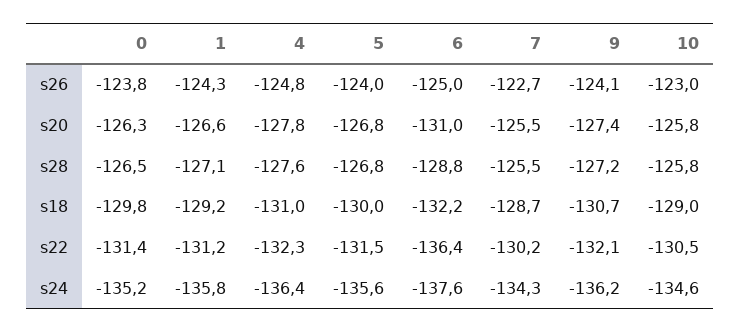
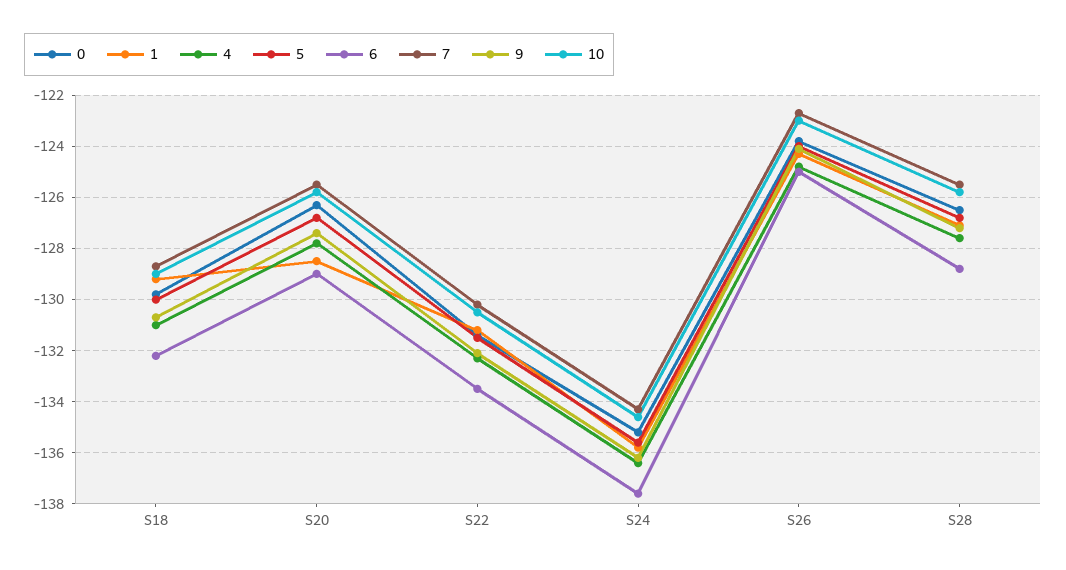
  {
    "0": {
      "s26": -123.8,
      "s20": -126.3,
      "s28": -126.5,
      "s18": -129.8,
      "s22": -131.4,
      "s24": -135.2
    },
    "1": {
      "s26": -124.3,
-     "s20": -126.6,
+     "s20": -128.5,
      "s28": -127.1,
      "s18": -129.2,
      "s22": -131.2,
      "s24": -135.8
    },
    "4": {
      "s26": -124.8,
      "s20": -127.8,
      "s28": -127.6,
      "s18": -131,
      "s22": -132.3,
      "s24": -136.4
    },
    "5": {
      "s26": -124,
      "s20": -126.8,
      "s28": -126.8,
      "s18": -130,
      "s22": -131.5,
      "s24": -135.6
    },
    "6": {
      "s26": -125,
-     "s20": -131,
+     "s20": -129,
      "s28": -128.8,
      "s18": -132.2,
-     "s22": -136.4,
+     "s22": -133.5,
      "s24": -137.6
    },
    "7": {
      "s26": -122.7,
      "s20": -125.5,
      "s28": -125.5,
      "s18": -128.7,
      "s22": -130.2,
      "s24": -134.3
    },
    "9": {
      "s26": -124.1,
      "s20": -127.4,
      "s28": -127.2,
      "s18": -130.7,
      "s22": -132.1,
      "s24": -136.2
    },
    "10": {
      "s26": -123,
      "s20": -125.8,
      "s28": -125.8,
      "s18": -129,
      "s22": -130.5,
      "s24": -134.6
    }
  }

